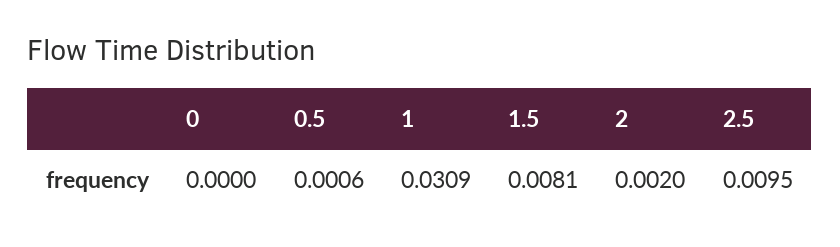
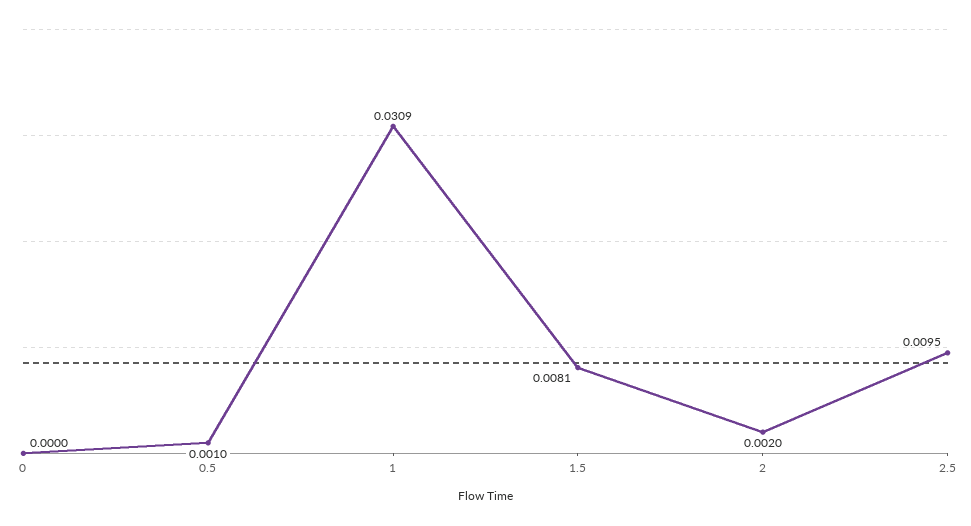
  {
    "0": 0,
-   "0.5": 0.0006,
+   "0.5": 0.001,
    "1": 0.0309,
    "1.5": 0.0081,
    "2": 0.002,
    "2.5": 0.0095
  }

